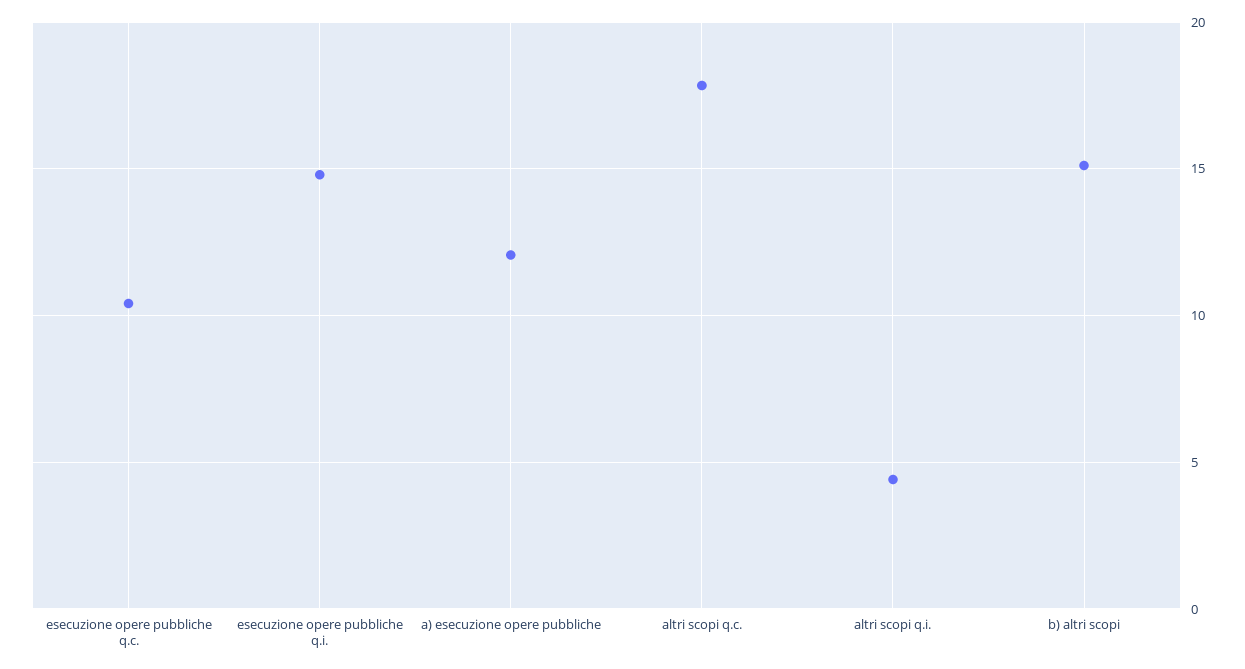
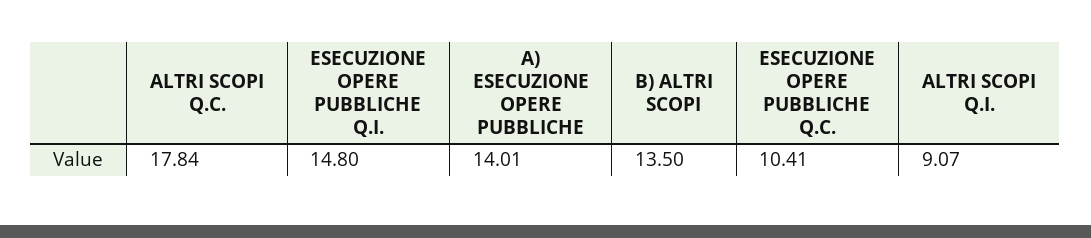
  {
    "esecuzione opere pubbliche q.c.": 10.41,
    "esecuzione opere pubbliche q.i.": 14.8,
-   "a) esecuzione opere pubbliche": 12,
+   "a) esecuzione opere pubbliche": 14.01,
    "altri scopi q.c.": 17.84,
-   "altri scopi q.i.": 4.5,
+   "altri scopi q.i.": 9.07,
-   "b) altri scopi": 15
+   "b) altri scopi": 13.5
  }

